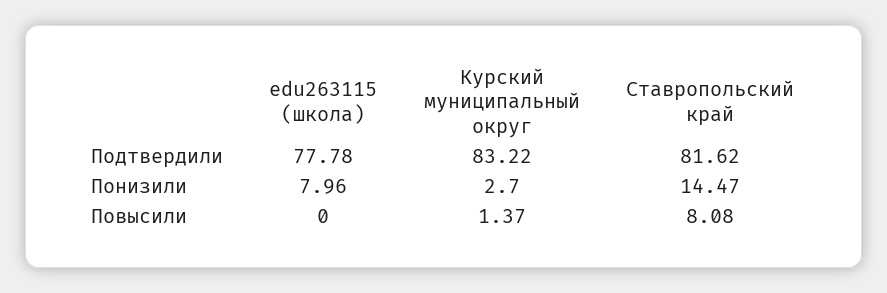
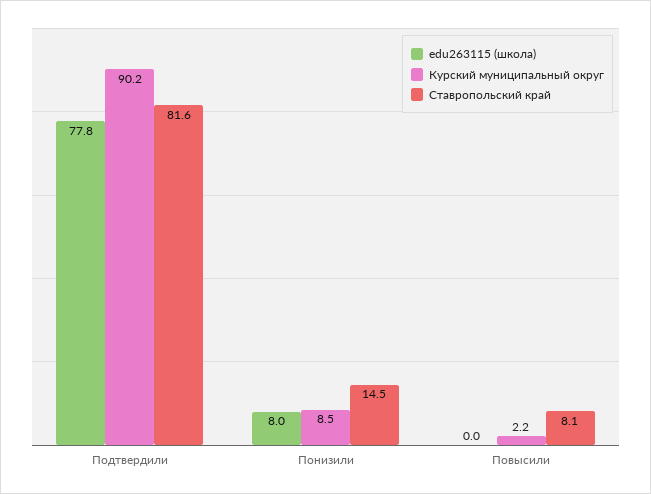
  {
    "edu263115 (школа)": {
      "Подтвердили": 77.78,
      "Понизили": 7.96,
      "Повысили": 0
    },
    "Курский муниципальный округ": {
-     "Подтвердили": 83.22,
+     "Подтвердили": 90.2,
-     "Понизили": 2.7,
+     "Понизили": 8.5,
-     "Повысили": 1.37
+     "Повысили": 2.2
    },
    "Ставропольский край": {
      "Подтвердили": 81.62,
      "Понизили": 14.47,
      "Повысили": 8.08
    }
  }

